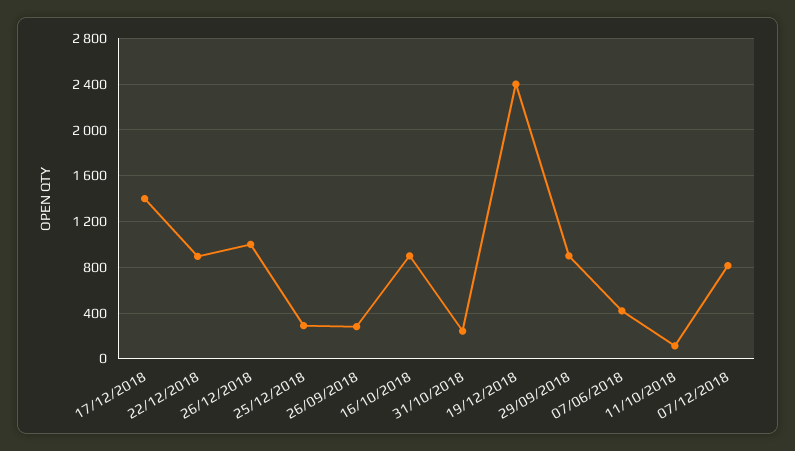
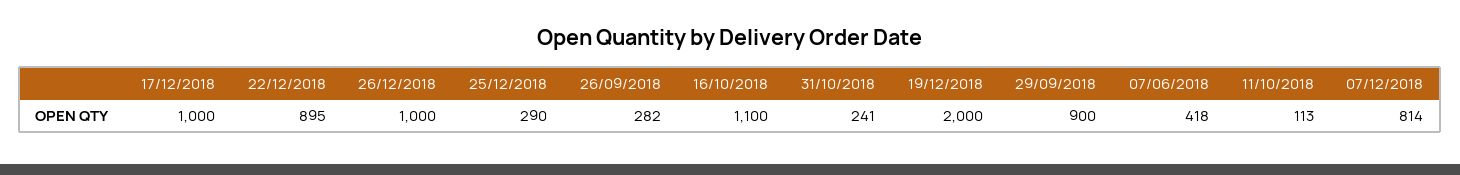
  {
-   "17/12/2018": 1400,
+   "17/12/2018": 1000,
    "22/12/2018": 895,
    "26/12/2018": 1000,
    "25/12/2018": 290,
    "26/09/2018": 282,
-   "16/10/2018": 900,
+   "16/10/2018": 1100,
    "31/10/2018": 241,
-   "19/12/2018": 2400,
+   "19/12/2018": 2000,
    "29/09/2018": 900,
    "07/06/2018": 418,
    "11/10/2018": 113,
    "07/12/2018": 814
  }

